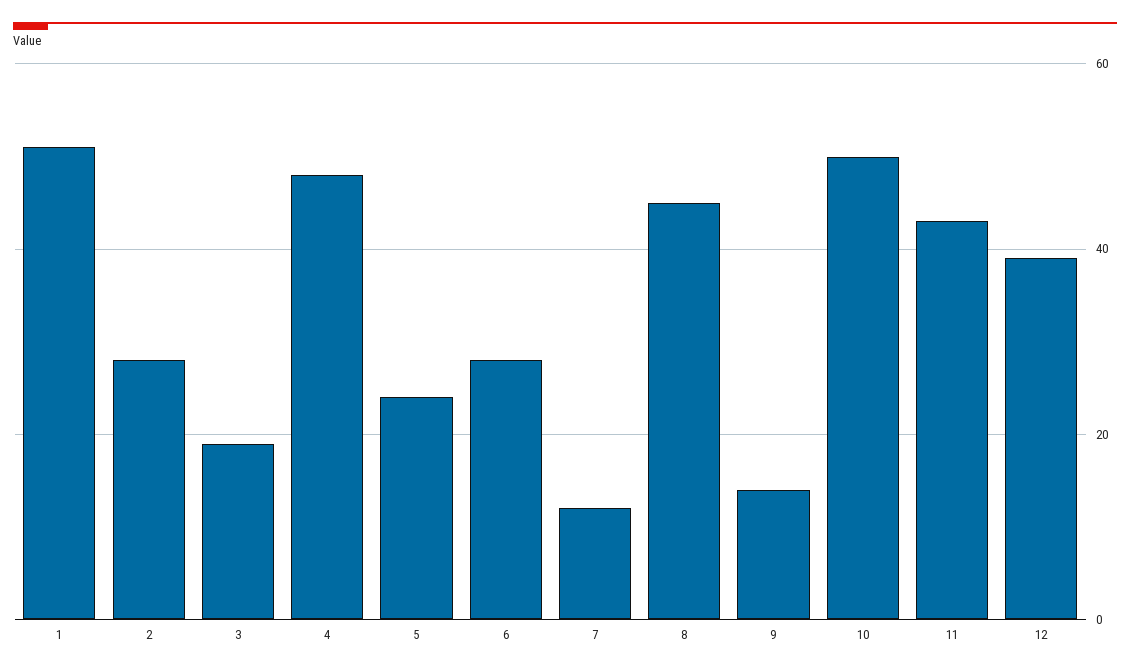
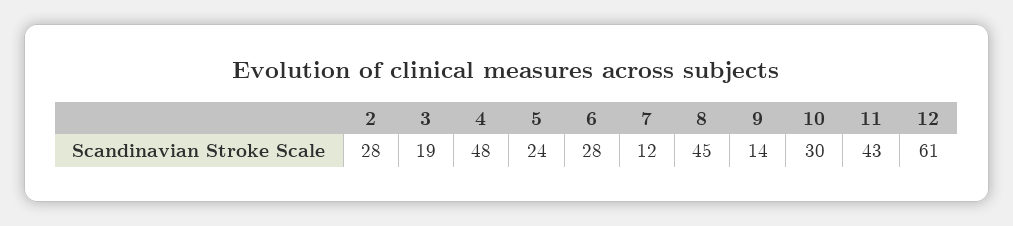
  {
-   "1": 50,
    "2": 28,
    "3": 19,
    "4": 48,
    "5": 24,
    "6": 28,
    "7": 12,
    "8": 45,
    "9": 14,
-   "10": 50,
+   "10": 30,
    "11": 43,
-   "12": 40
+   "12": 61
  }

